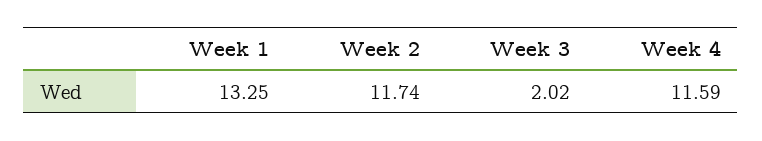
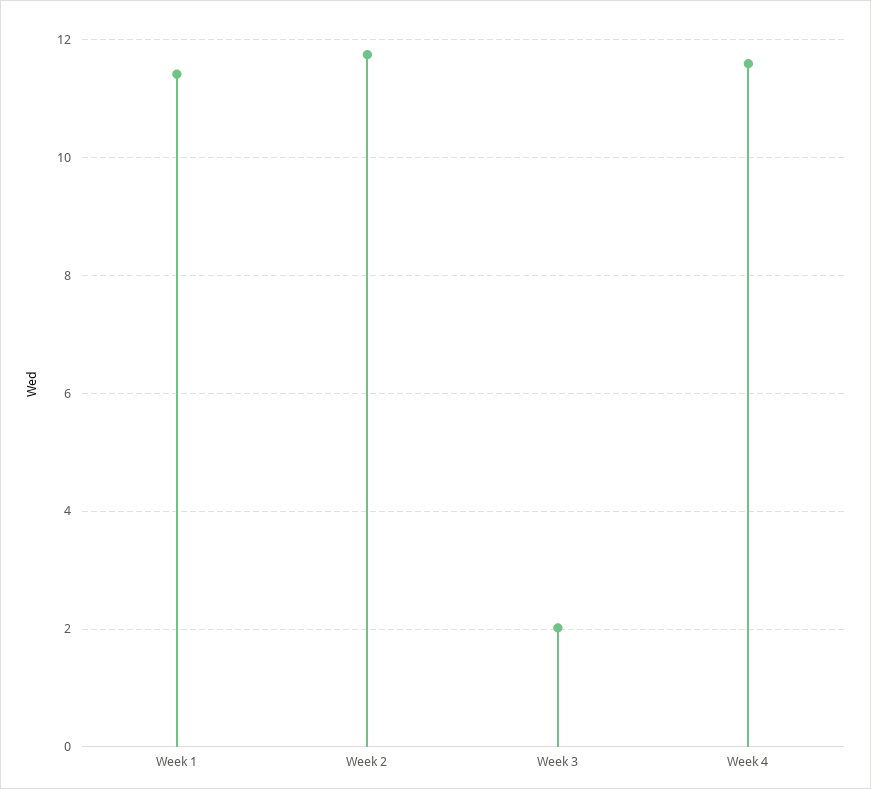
  {
-   "Week 1": 13.25,
+   "Week 1": 11.4,
    "Week 2": 11.74,
    "Week 3": 2.02,
    "Week 4": 11.59
  }

